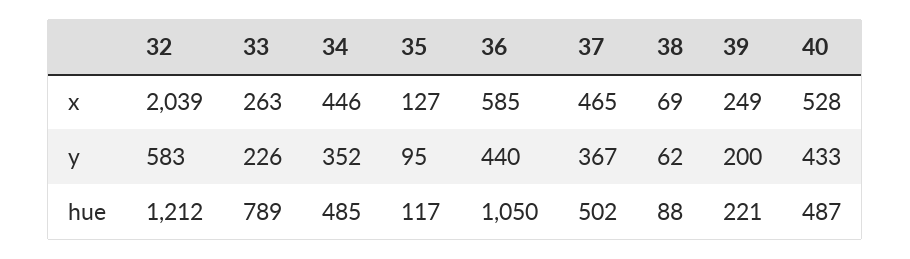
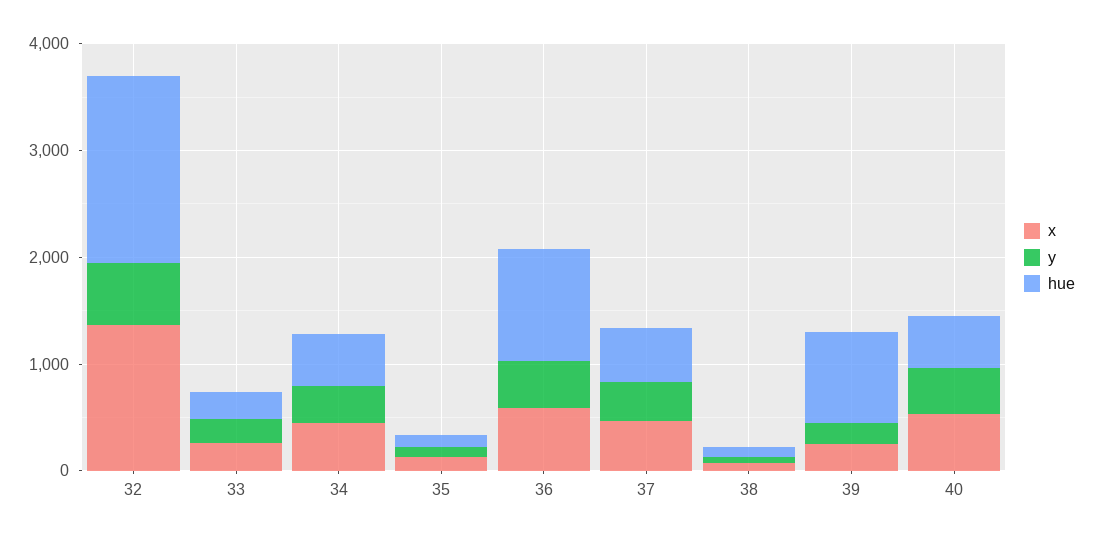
  {
    "x": {
-     "32": 2039,
+     "32": 1400,
      "33": 263,
      "34": 446,
      "35": 127,
      "36": 585,
      "37": 465,
      "38": 69,
      "39": 249,
      "40": 528
    },
    "y": {
      "32": 583,
      "33": 226,
      "34": 352,
      "35": 95,
      "36": 440,
      "37": 367,
      "38": 62,
      "39": 200,
      "40": 433
    },
    "hue": {
-     "32": 1212,
+     "32": 1800,
-     "33": 789,
+     "33": 200,
      "34": 485,
      "35": 117,
      "36": 1050,
      "37": 502,
      "38": 88,
-     "39": 221,
+     "39": 800,
      "40": 487
    }
  }

